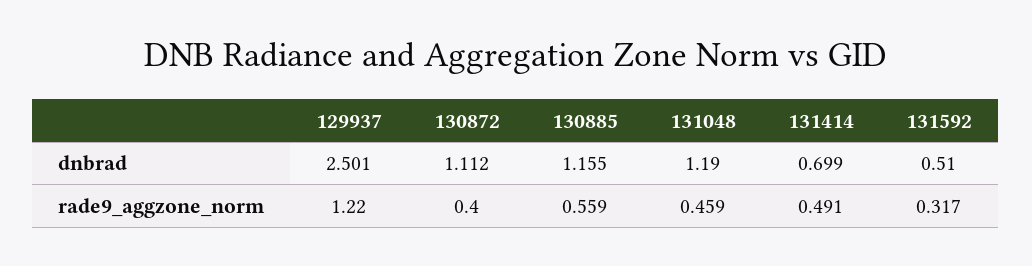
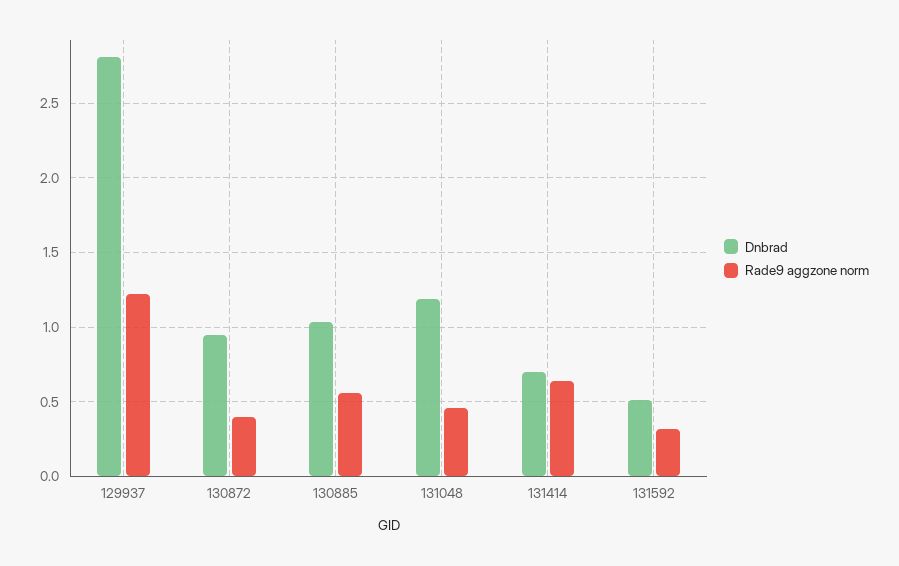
  {
    "dnbrad": {
-     "129937": 2.501,
+     "129937": 2.8,
-     "130872": 1.112,
+     "130872": 0.95,
-     "130885": 1.155,
+     "130885": 1.05,
      "131048": 1.19,
      "131414": 0.699,
      "131592": 0.51
    },
    "rade9_aggzone_norm": {
      "129937": 1.22,
      "130872": 0.4,
      "130885": 0.559,
      "131048": 0.459,
-     "131414": 0.491,
+     "131414": 0.65,
      "131592": 0.317
    }
  }

